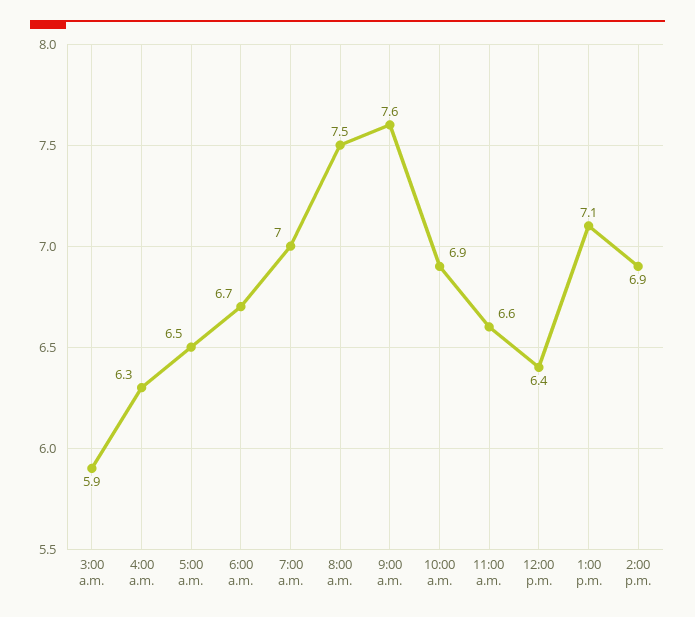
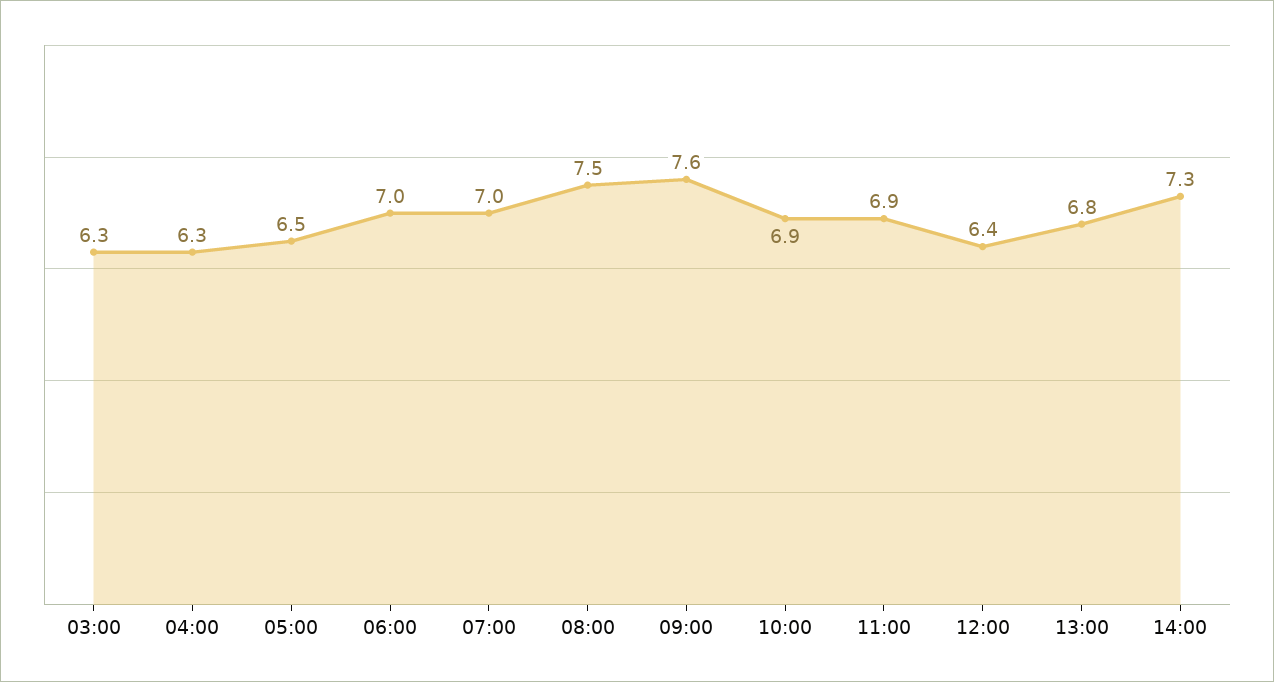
  {
-   "3:00 a.m.": 5.9,
+   "3:00 a.m.": 6.3,
    "4:00 a.m.": 6.3,
    "5:00 a.m.": 6.5,
-   "6:00 a.m.": 6.7,
+   "6:00 a.m.": 7,
    "7:00 a.m.": 7,
    "8:00 a.m.": 7.5,
    "9:00 a.m.": 7.6,
    "10:00 a.m.": 6.9,
-   "11:00 a.m.": 6.6,
+   "11:00 a.m.": 6.9,
    "12:00 p.m.": 6.4,
-   "1:00 p.m.": 7.1,
+   "1:00 p.m.": 6.8,
-   "2:00 p.m.": 6.9
+   "2:00 p.m.": 7.3
  }

